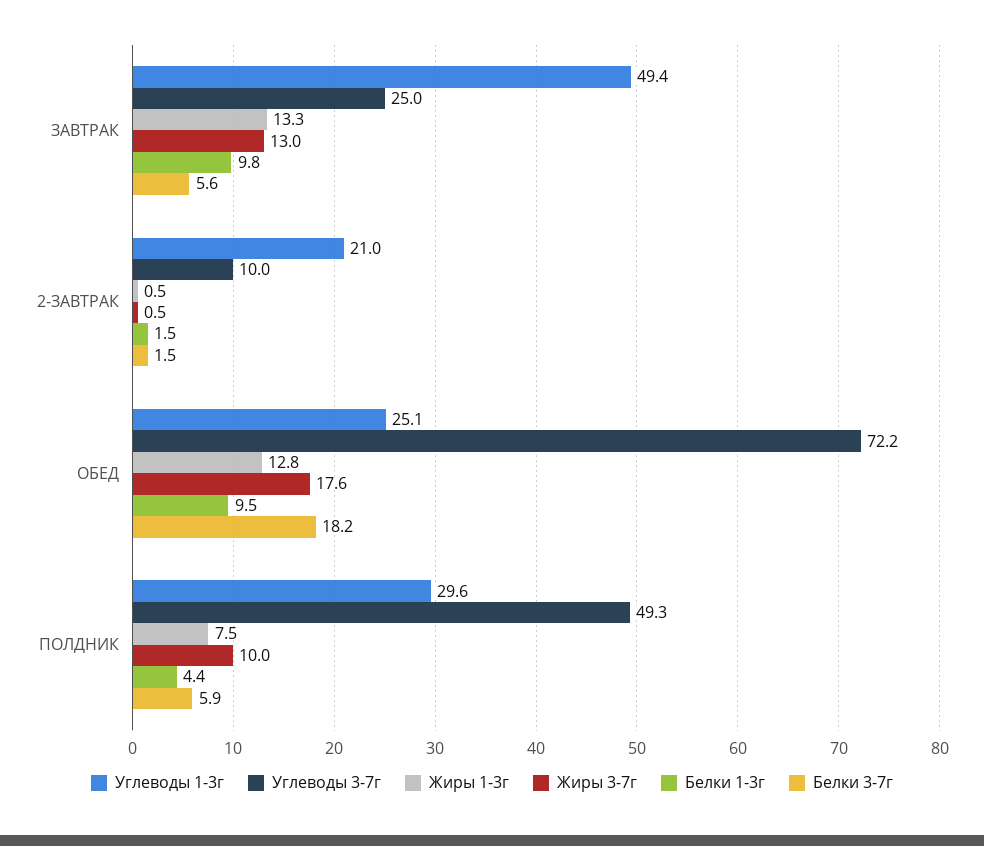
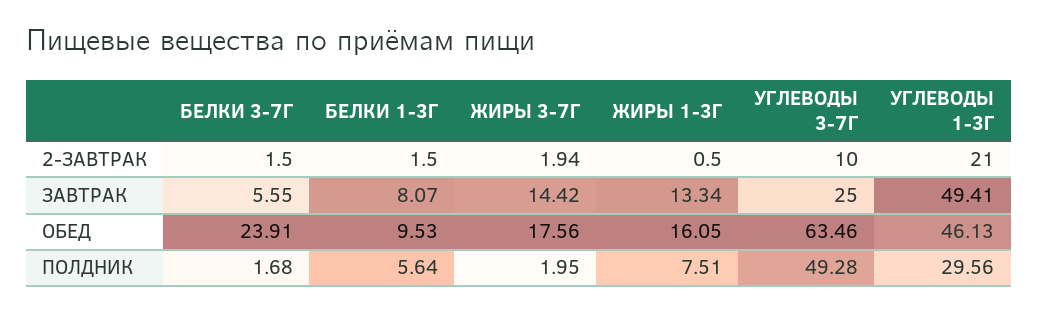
  {
    "Углеводы 1-3г": {
      "ЗАВТРАК": 49.41,
      "2-ЗАВТРАК": 21,
-     "ОБЕД": 25.1,
+     "ОБЕД": 46.13,
      "ПОЛДНИК": 29.56
    },
    "Углеводы 3-7г": {
      "ЗАВТРАК": 25,
      "2-ЗАВТРАК": 10,
-     "ОБЕД": 72.2,
+     "ОБЕД": 63.46,
      "ПОЛДНИК": 49.28
    },
    "Жиры 1-3г": {
      "ЗАВТРАК": 13.34,
      "2-ЗАВТРАК": 0.5,
-     "ОБЕД": 12.8,
+     "ОБЕД": 16.05,
      "ПОЛДНИК": 7.51
    },
    "Жиры 3-7г": {
-     "ЗАВТРАК": 13,
+     "ЗАВТРАК": 14.42,
-     "2-ЗАВТРАК": 0.5,
+     "2-ЗАВТРАК": 1.94,
      "ОБЕД": 17.56,
-     "ПОЛДНИК": 10
+     "ПОЛДНИК": 1.95
    },
    "Белки 1-3г": {
-     "ЗАВТРАК": 9.8,
+     "ЗАВТРАК": 8.07,
      "2-ЗАВТРАК": 1.5,
      "ОБЕД": 9.53,
-     "ПОЛДНИК": 4.4
+     "ПОЛДНИК": 5.64
    },
    "Белки 3-7г": {
      "ЗАВТРАК": 5.55,
      "2-ЗАВТРАК": 1.5,
-     "ОБЕД": 18.2,
+     "ОБЕД": 23.91,
-     "ПОЛДНИК": 5.9
+     "ПОЛДНИК": 1.68
    }
  }

